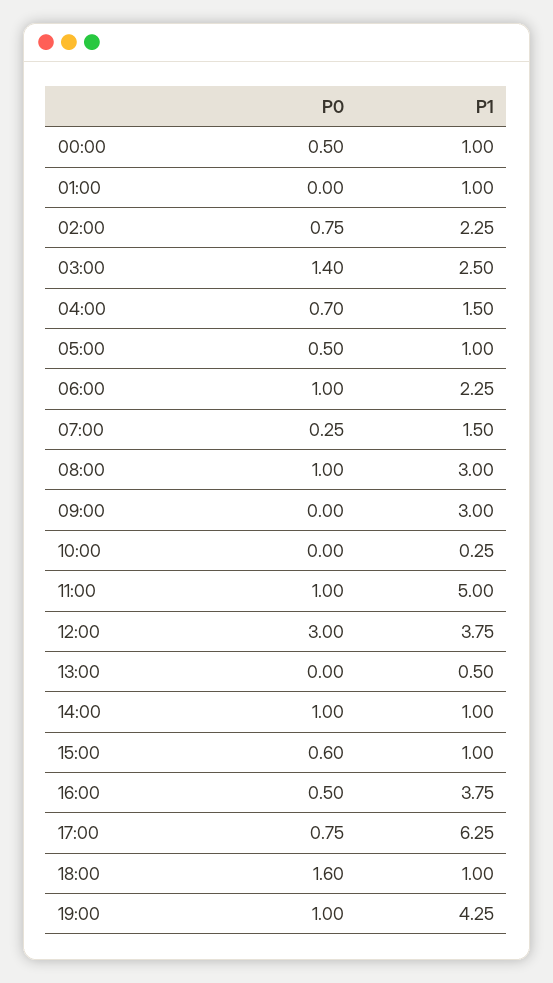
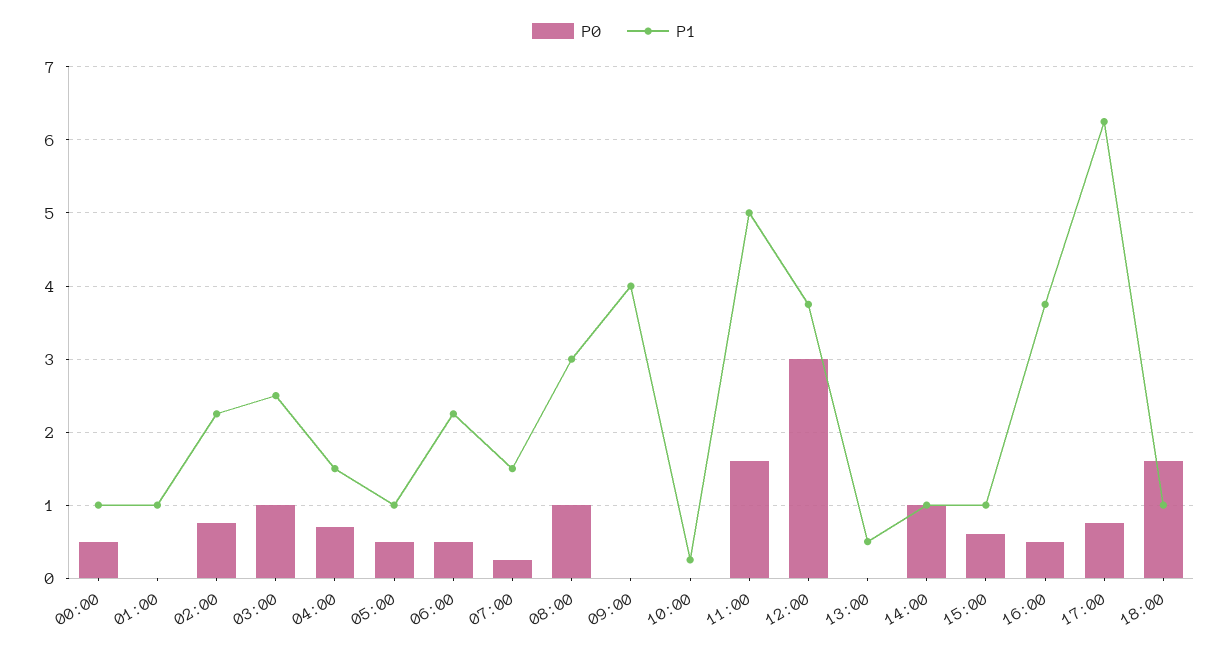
  {
    "P0": {
      "00:00": 0.5,
      "01:00": 0,
      "02:00": 0.75,
-     "03:00": 1.4,
+     "03:00": 1,
      "04:00": 0.7,
      "05:00": 0.5,
-     "06:00": 1,
+     "06:00": 0.5,
      "07:00": 0.25,
      "08:00": 1,
      "09:00": 0,
      "10:00": 0,
-     "11:00": 1,
+     "11:00": 1.6,
      "12:00": 3,
      "13:00": 0,
      "14:00": 1,
      "15:00": 0.6,
      "16:00": 0.5,
      "17:00": 0.75,
-     "18:00": 1.6,
+     "18:00": 1.6
-     "19:00": 1
    },
    "P1": {
      "00:00": 1,
      "01:00": 1,
      "02:00": 2.25,
      "03:00": 2.5,
      "04:00": 1.5,
      "05:00": 1,
      "06:00": 2.25,
      "07:00": 1.5,
      "08:00": 3,
-     "09:00": 3,
+     "09:00": 4,
      "10:00": 0.25,
      "11:00": 5,
      "12:00": 3.75,
      "13:00": 0.5,
      "14:00": 1,
      "15:00": 1,
      "16:00": 3.75,
      "17:00": 6.25,
-     "18:00": 1,
+     "18:00": 1
-     "19:00": 4.25
    }
  }

